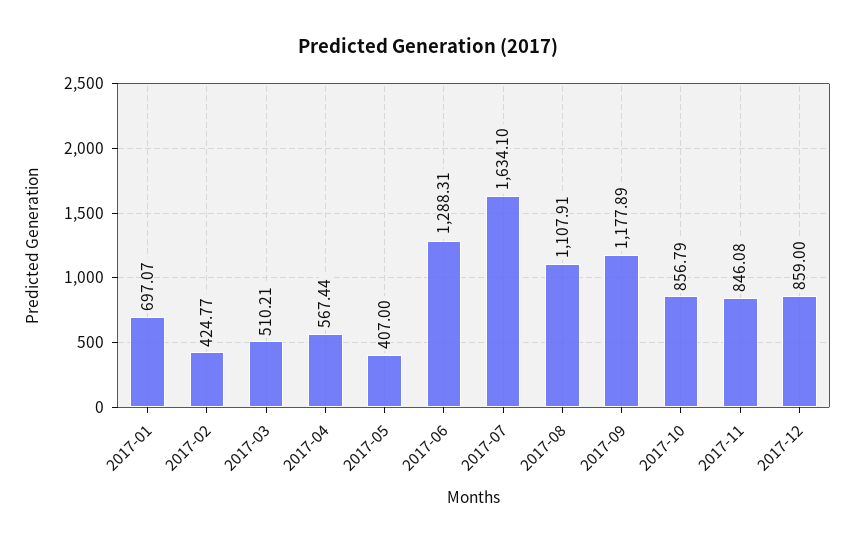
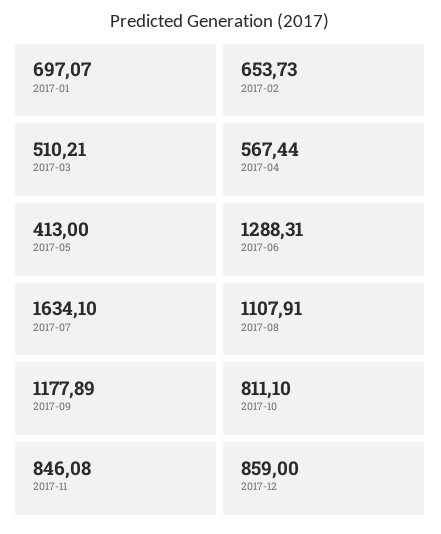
  {
    "2017-01": 697.07,
-   "2017-02": 424.77,
+   "2017-02": 653.73,
    "2017-03": 510.21,
    "2017-04": 567.44,
-   "2017-05": 407,
+   "2017-05": 413,
    "2017-06": 1288.31,
    "2017-07": 1634.1,
    "2017-08": 1107.91,
    "2017-09": 1177.89,
-   "2017-10": 856.79,
+   "2017-10": 811.1,
    "2017-11": 846.08,
    "2017-12": 859
  }

